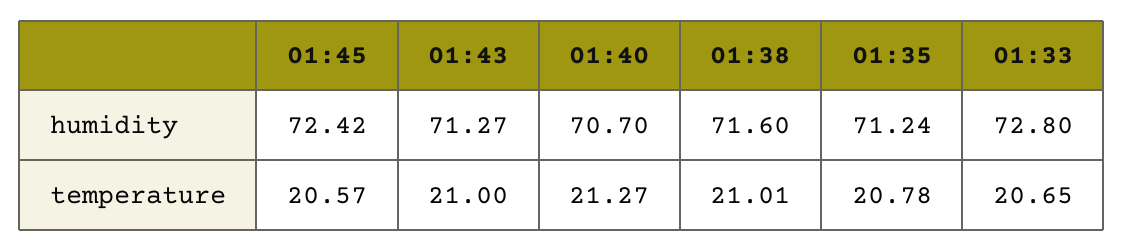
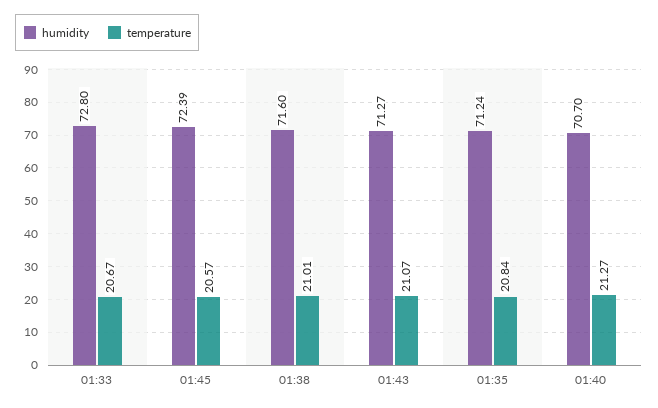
  {
    "humidity": {
-     "01:45": 72.42,
+     "01:45": 72.39,
      "01:43": 71.27,
      "01:40": 70.7,
      "01:38": 71.6,
      "01:35": 71.24,
      "01:33": 72.8
    },
    "temperature": {
      "01:45": 20.57,
-     "01:43": 21,
+     "01:43": 21.07,
      "01:40": 21.27,
      "01:38": 21.01,
-     "01:35": 20.78,
+     "01:35": 20.84,
-     "01:33": 20.65
+     "01:33": 20.67
    }
  }

